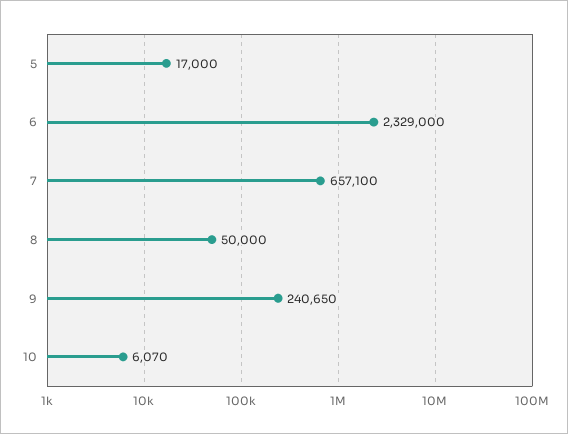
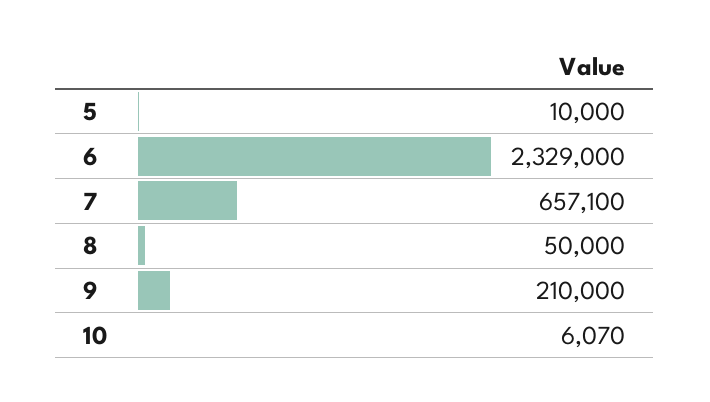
  {
-   "5": 17000,
+   "5": 10000,
    "6": 2329000,
    "7": 657100,
    "8": 50000,
-   "9": 240650,
+   "9": 210000,
    "10": 6070
  }

